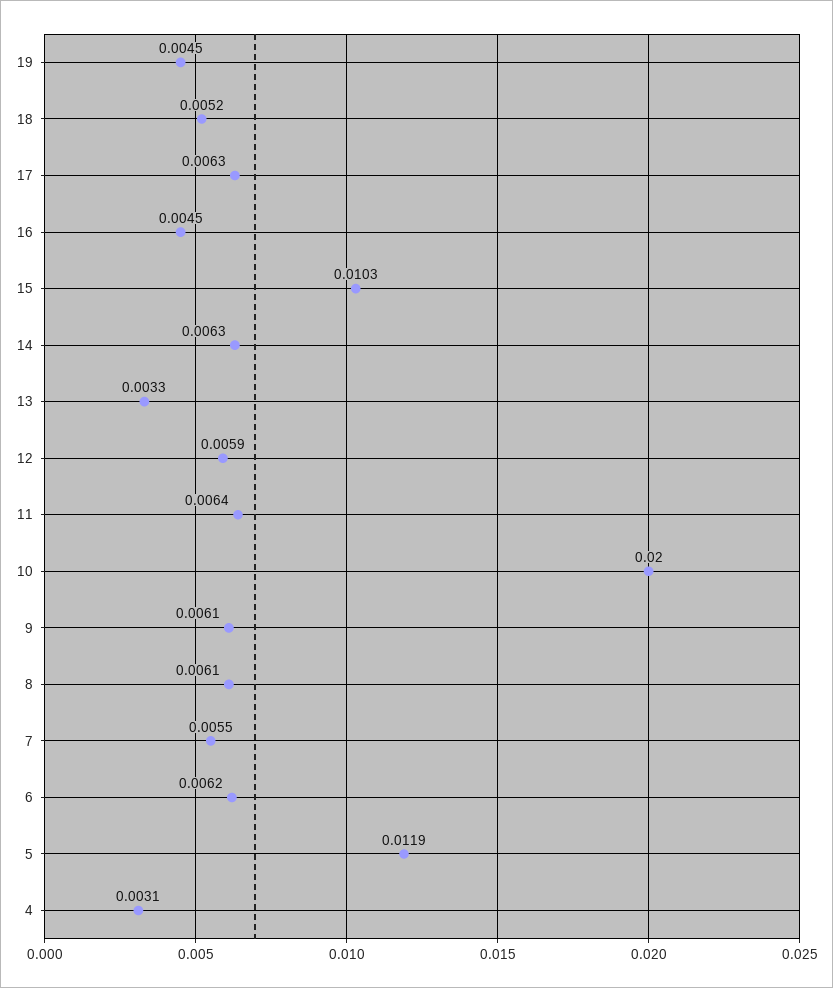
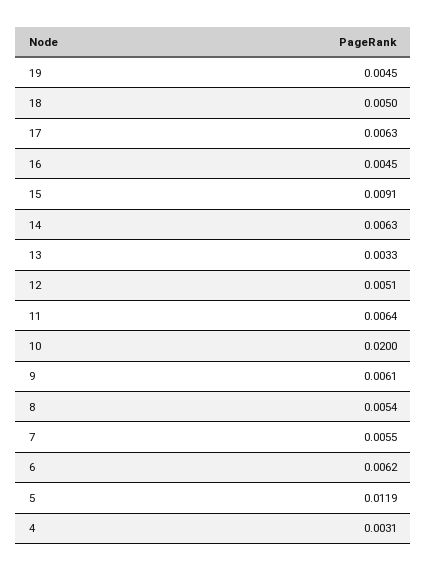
  {
    "19": 0.0045,
-   "18": 0.0052,
+   "18": 0.005,
    "17": 0.0063,
    "16": 0.0045,
-   "15": 0.0103,
+   "15": 0.0091,
    "14": 0.0063,
    "13": 0.0033,
-   "12": 0.0059,
+   "12": 0.0051,
    "11": 0.0064,
    "10": 0.02,
    "9": 0.0061,
-   "8": 0.0061,
+   "8": 0.0054,
    "7": 0.0055,
    "6": 0.0062,
    "5": 0.0119,
    "4": 0.0031
  }

